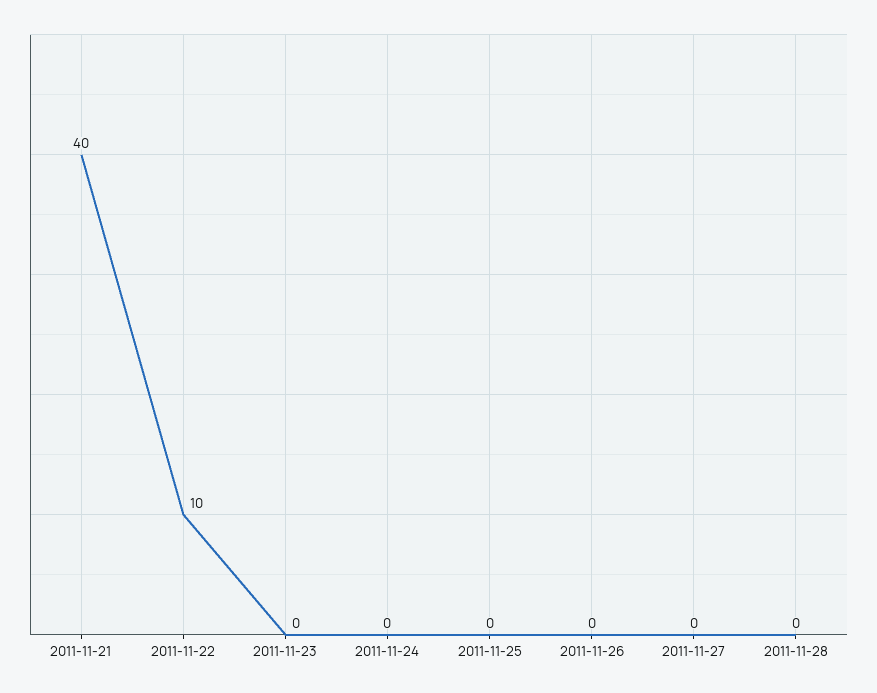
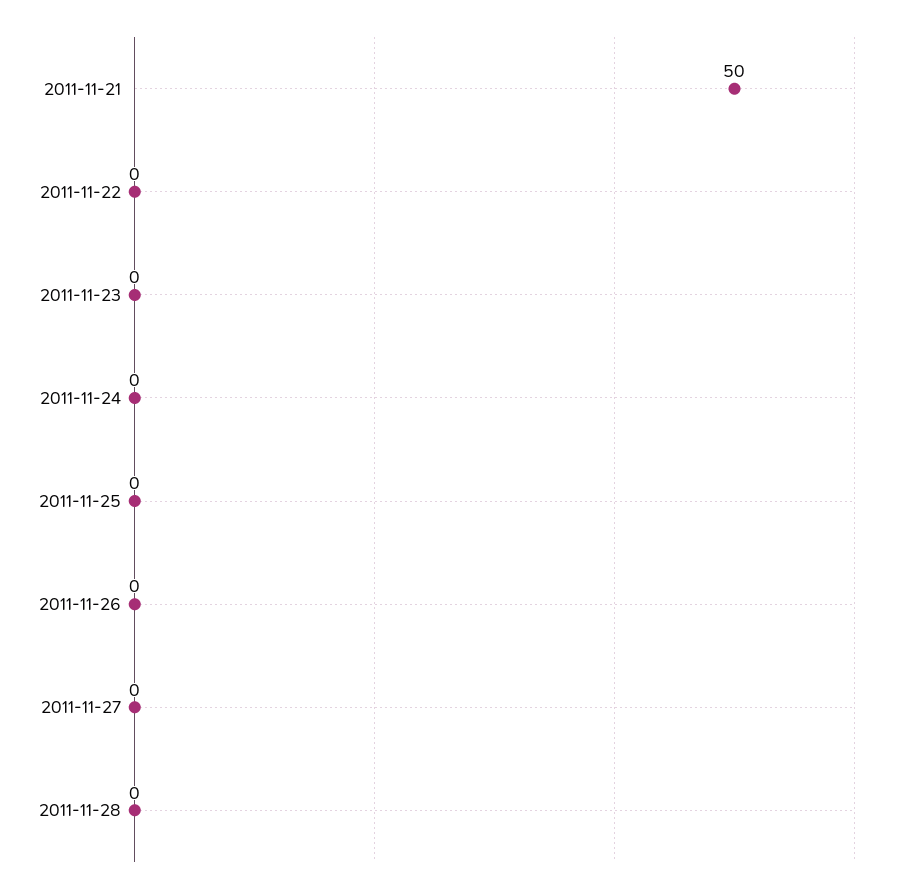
  {
-   "2011-11-21": 40,
+   "2011-11-21": 50,
-   "2011-11-22": 10,
+   "2011-11-22": 0,
    "2011-11-23": 0,
    "2011-11-24": 0,
    "2011-11-25": 0,
    "2011-11-26": 0,
    "2011-11-27": 0,
    "2011-11-28": 0
  }

